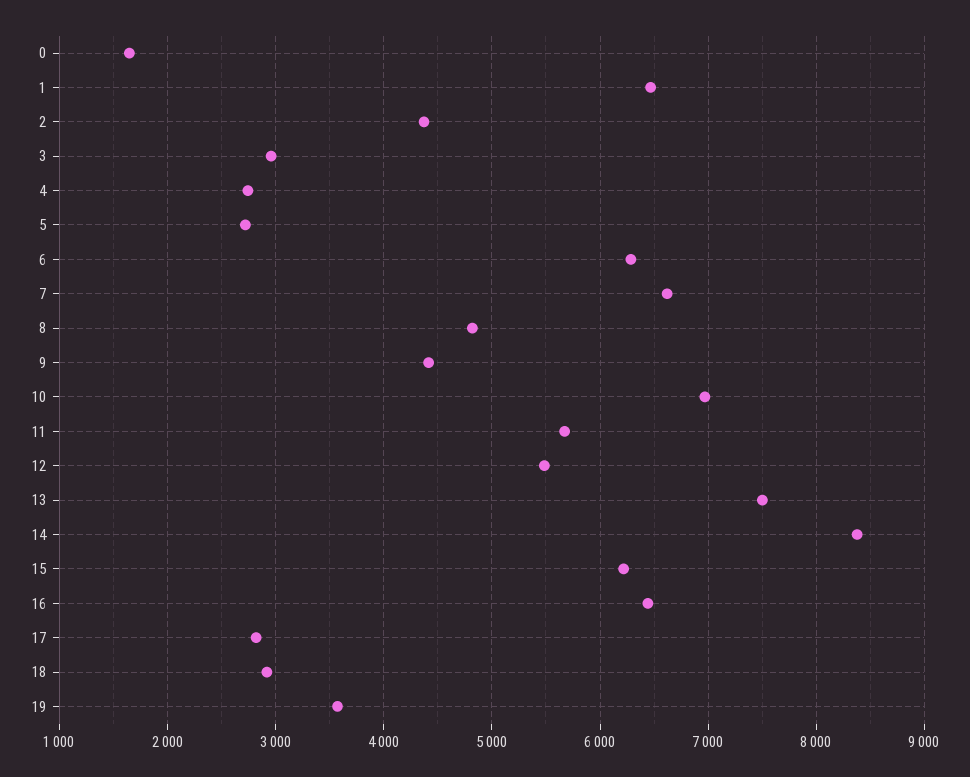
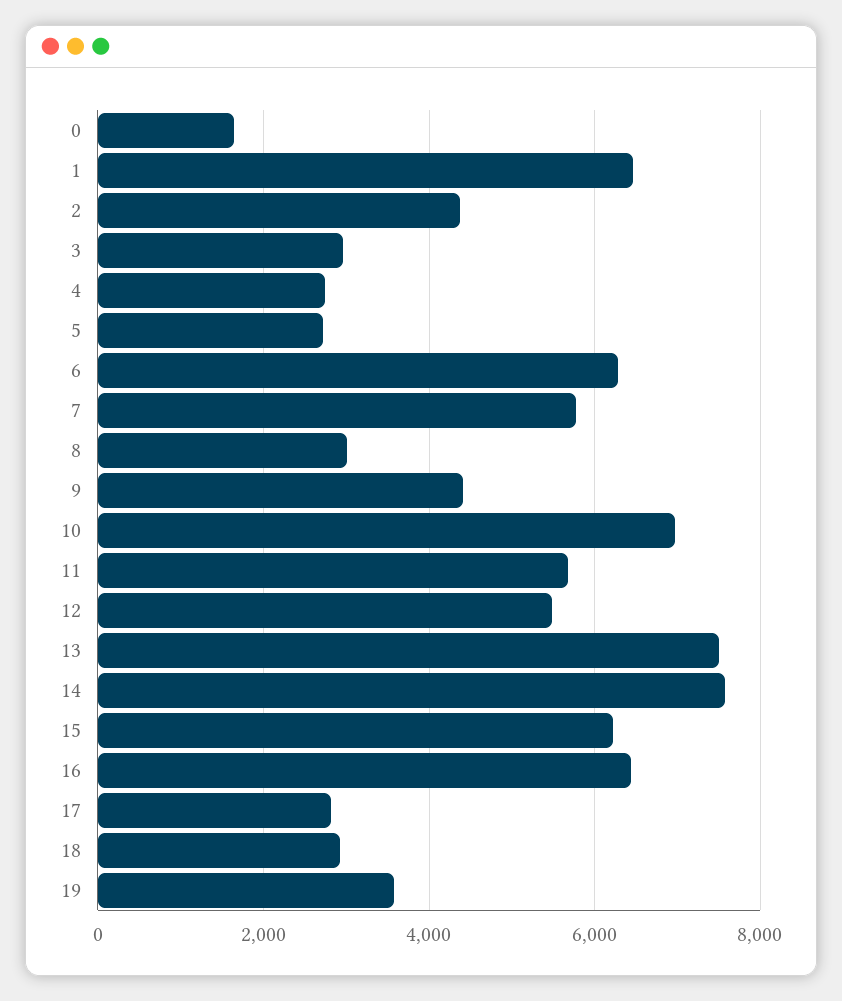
  {
    "0": 1600,
    "1": 6500,
    "2": 4400,
    "3": 3000,
    "4": 2700,
    "5": 2700,
    "6": 6300,
-   "7": 6600,
+   "7": 5800,
-   "8": 4800,
+   "8": 3000,
    "9": 4400,
    "10": 7000,
    "11": 5700,
    "12": 5500,
    "13": 7500,
-   "14": 8400,
+   "14": 7600,
    "15": 6200,
    "16": 6400,
    "17": 2800,
    "18": 2900,
    "19": 3600
  }

